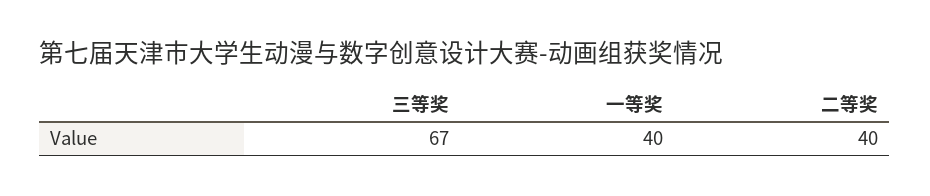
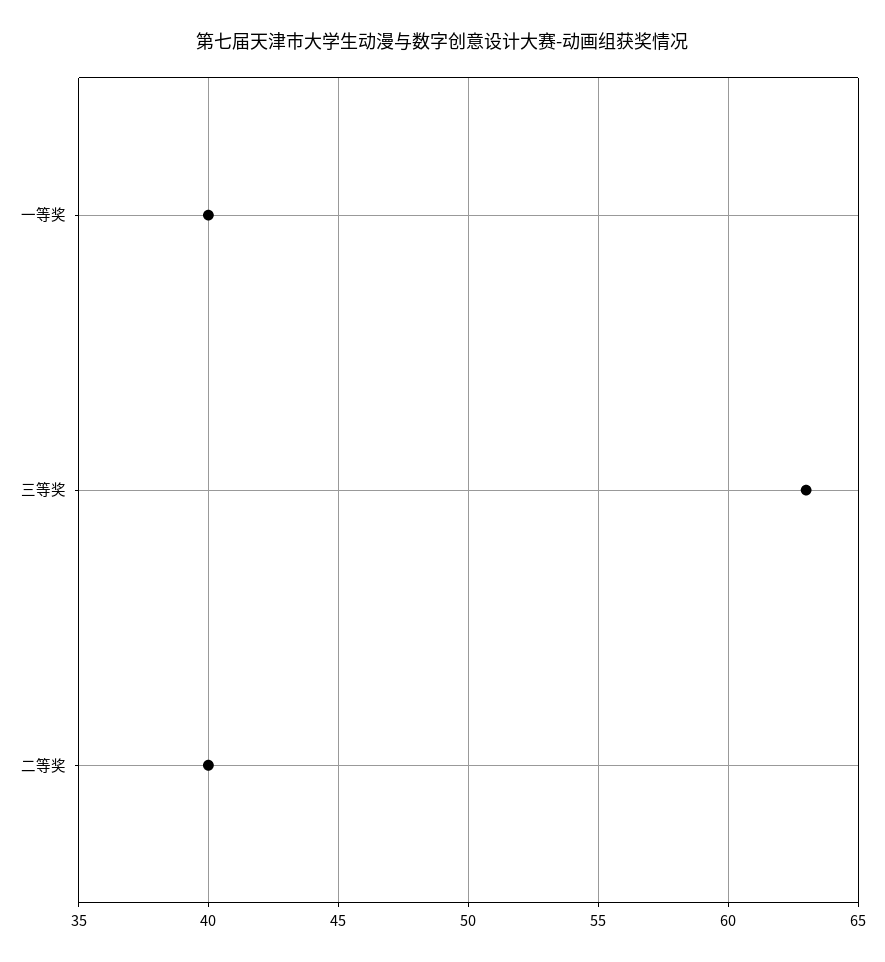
  {
-   "三等奖": 67,
+   "三等奖": 63,
    "一等奖": 40,
    "二等奖": 40
  }

